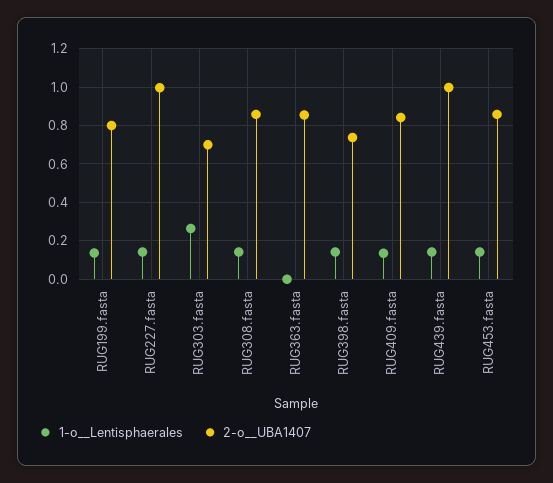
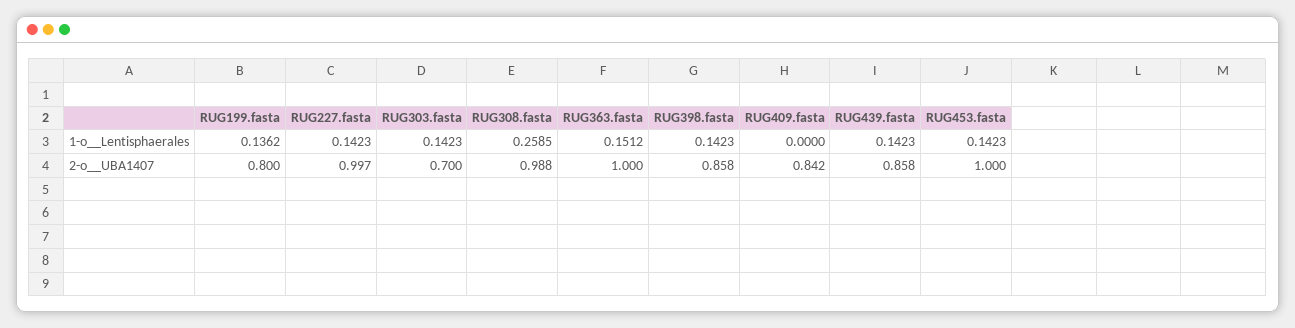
  {
    "1-o__Lentisphaerales": {
      "RUG199.fasta": 0.1362,
      "RUG227.fasta": 0.1423,
-     "RUG303.fasta": 0.25,
+     "RUG303.fasta": 0.1423,
-     "RUG308.fasta": 0.15,
+     "RUG308.fasta": 0.2585,
-     "RUG363.fasta": 0,
+     "RUG363.fasta": 0.1512,
      "RUG398.fasta": 0.1423,
-     "RUG409.fasta": 0.15,
+     "RUG409.fasta": 0,
      "RUG439.fasta": 0.1423,
      "RUG453.fasta": 0.1423
    },
    "2-o__UBA1407": {
      "RUG199.fasta": 0.8,
      "RUG227.fasta": 0.997,
      "RUG303.fasta": 0.7,
-     "RUG308.fasta": 0.85,
+     "RUG308.fasta": 0.988,
-     "RUG363.fasta": 0.85,
+     "RUG363.fasta": 1,
-     "RUG398.fasta": 0.75,
+     "RUG398.fasta": 0.858,
      "RUG409.fasta": 0.842,
-     "RUG439.fasta": 1,
+     "RUG439.fasta": 0.858,
-     "RUG453.fasta": 0.85
+     "RUG453.fasta": 1
    }
  }

